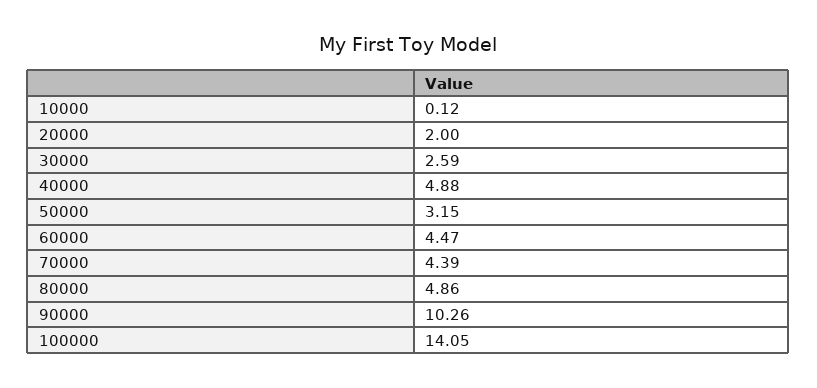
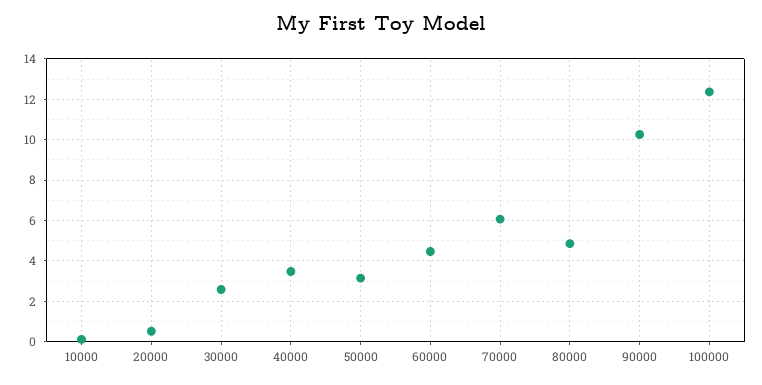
  {
    "10000": 0.12,
-   "20000": 2,
+   "20000": 0.5,
    "30000": 2.59,
-   "40000": 4.88,
+   "40000": 3.5,
    "50000": 3.15,
    "60000": 4.47,
-   "70000": 4.39,
+   "70000": 6,
    "80000": 4.86,
    "90000": 10.26,
-   "100000": 14.05
+   "100000": 12.5
  }

